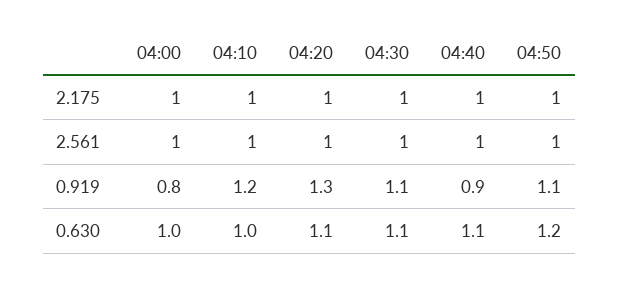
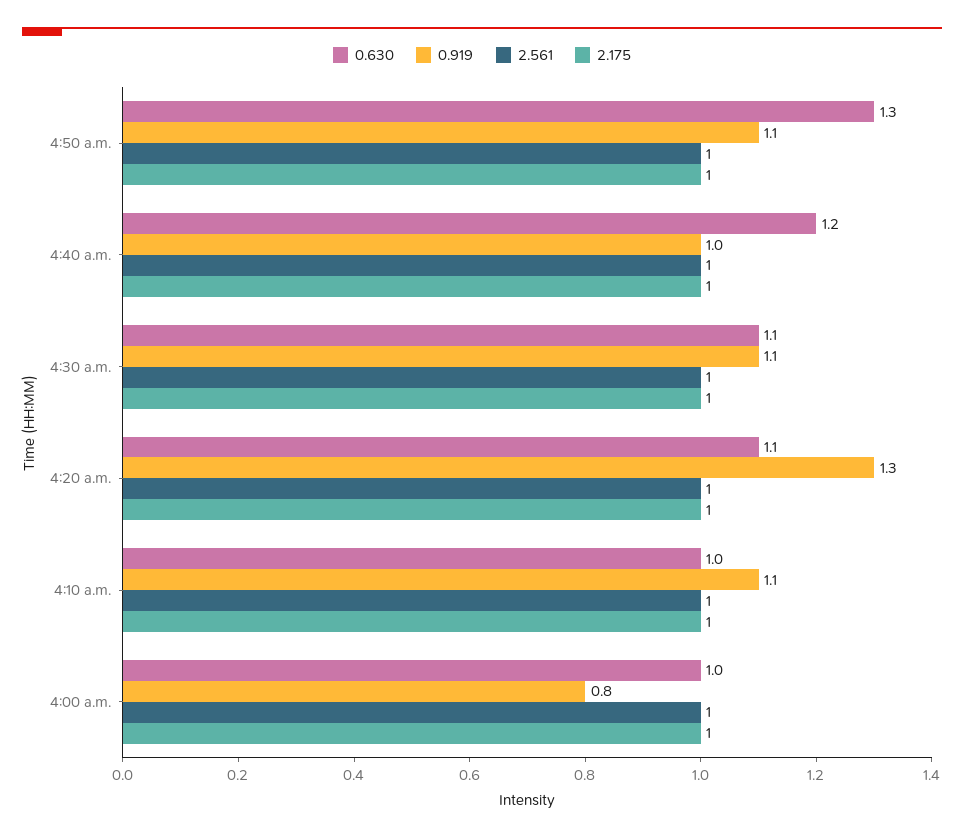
  {
    "2.175": {
      "04:00": 1,
      "04:10": 1,
      "04:20": 1,
      "04:30": 1,
      "04:40": 1,
      "04:50": 1
    },
    "2.561": {
      "04:00": 1,
      "04:10": 1,
      "04:20": 1,
      "04:30": 1,
      "04:40": 1,
      "04:50": 1
    },
    "0.919": {
      "04:00": 0.8,
-     "04:10": 1.2,
+     "04:10": 1.1,
      "04:20": 1.3,
      "04:30": 1.1,
-     "04:40": 0.9,
+     "04:40": 1,
      "04:50": 1.1
    },
    "0.630": {
      "04:00": 1,
      "04:10": 1,
      "04:20": 1.1,
      "04:30": 1.1,
-     "04:40": 1.1,
+     "04:40": 1.2,
-     "04:50": 1.2
+     "04:50": 1.3
    }
  }

